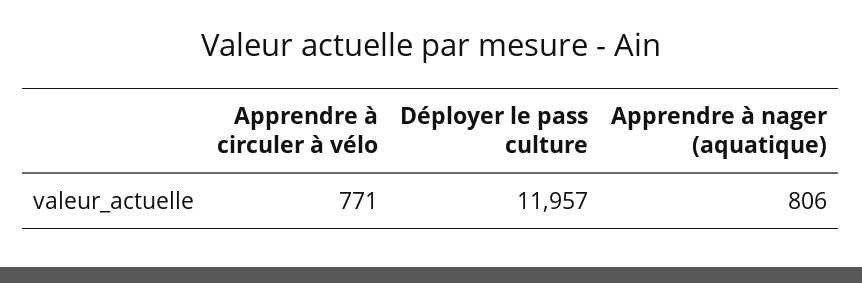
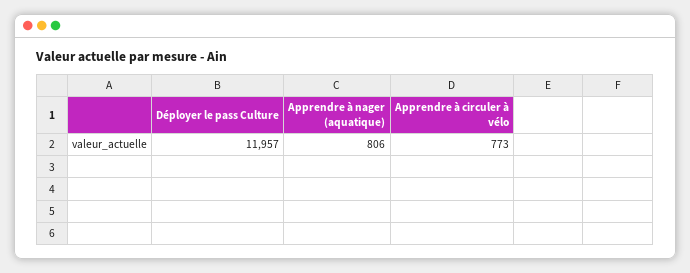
  {
-   "Apprendre à circuler à vélo": 771,
+   "Apprendre à circuler à vélo": 773,
    "Déployer le pass culture": 11957,
    "Apprendre à nager (aquatique)": 806
  }

